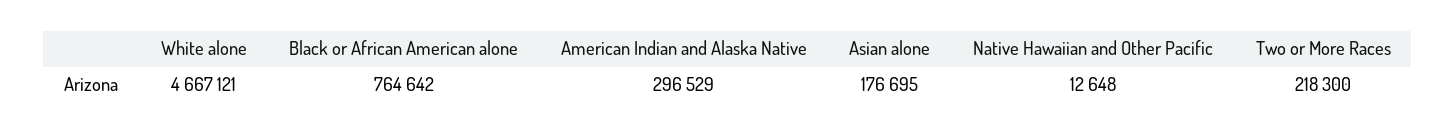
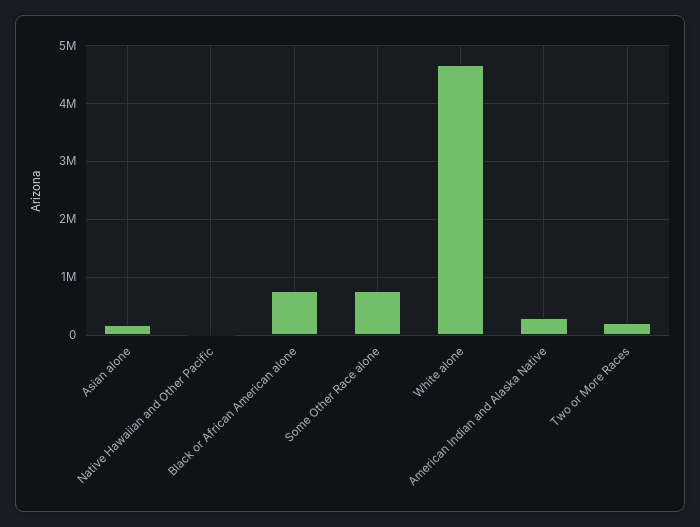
  {
    "White alone": 4667121,
    "Black or African American alone": 764642,
    "American Indian and Alaska Native": 296529,
    "Asian alone": 176695,
    "Native Hawaiian and Other Pacific": 12648,
-   "Two or More Races": 218300
+   "Two or More Races": 218300,
+   "Some Other Race alone": 800000
  }

